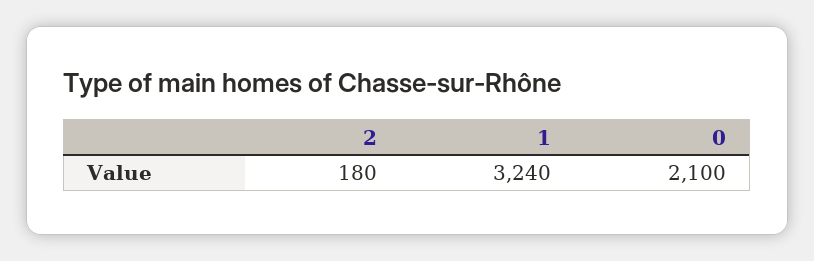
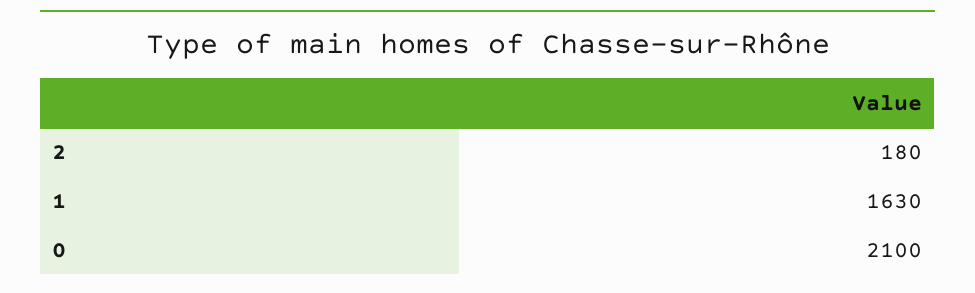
  {
    "2": 180,
-   "1": 3240,
+   "1": 1630,
    "0": 2100
  }

